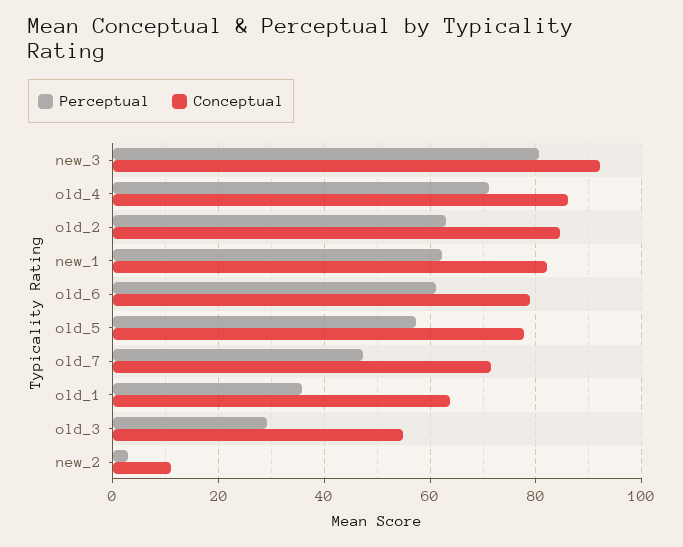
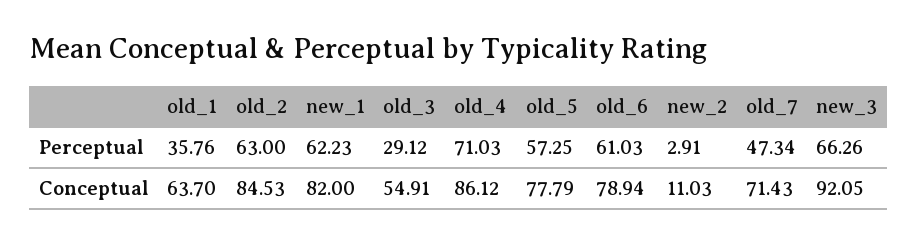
  {
    "Perceptual": {
-     "new_3": 80,
+     "new_3": 66.26,
      "old_4": 71.03,
      "old_2": 63,
      "new_1": 62.23,
      "old_6": 61.03,
      "old_5": 57.25,
      "old_7": 47.34,
      "old_1": 35.76,
      "old_3": 29.12,
      "new_2": 2.91
    },
    "Conceptual": {
      "new_3": 92.05,
      "old_4": 86.12,
      "old_2": 84.53,
      "new_1": 82,
      "old_6": 78.94,
      "old_5": 77.79,
      "old_7": 71.43,
      "old_1": 63.7,
      "old_3": 54.91,
      "new_2": 11.03
    }
  }

